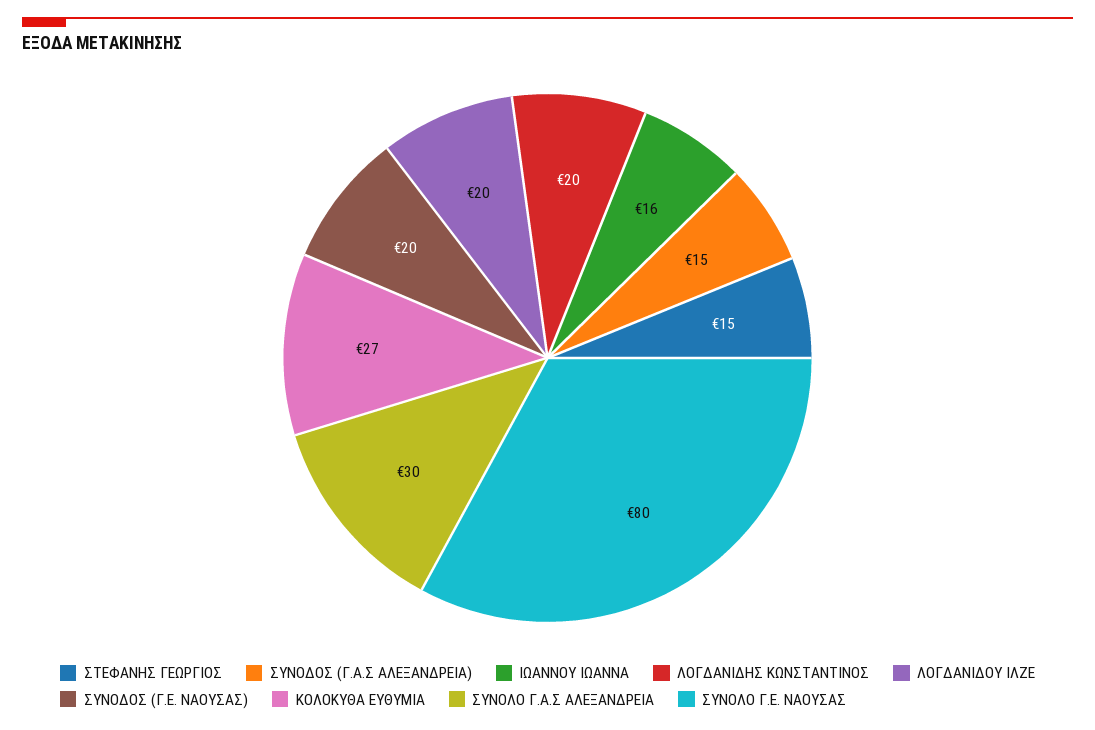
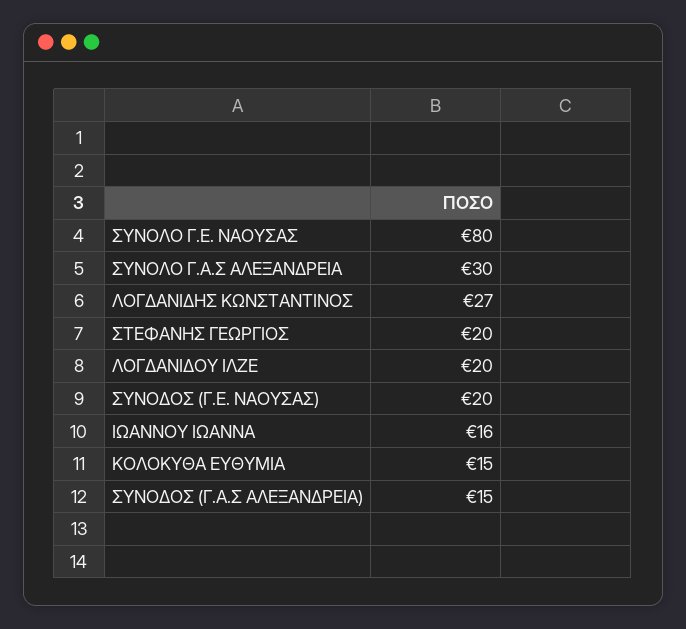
  {
-   "ΣΤΕΦΑΝΗΣ ΓΕΩΡΓΙΟΣ": 15,
+   "ΣΤΕΦΑΝΗΣ ΓΕΩΡΓΙΟΣ": 20,
    "ΣΥΝΟΔΟΣ (Γ.Α.Σ ΑΛΕΞΑΝΔΡΕΙΑ)": 15,
    "ΙΩΑΝΝΟΥ ΙΩΑΝΝΑ": 16,
-   "ΛΟΓΔΑΝΙΔΗΣ ΚΩΝΣΤΑΝΤΙΝΟΣ": 20,
+   "ΛΟΓΔΑΝΙΔΗΣ ΚΩΝΣΤΑΝΤΙΝΟΣ": 27,
    "ΛΟΓΔΑΝΙΔΟΥ ΙΛΖΕ": 20,
    "ΣΥΝΟΔΟΣ (Γ.Ε. ΝΑΟΥΣΑΣ)": 20,
-   "ΚΟΛΟΚΥΘΑ ΕΥΘΥΜΙΑ": 27,
+   "ΚΟΛΟΚΥΘΑ ΕΥΘΥΜΙΑ": 15,
    "ΣΥΝΟΛΟ Γ.Α.Σ ΑΛΕΞΑΝΔΡΕΙΑ": 30,
    "ΣΥΝΟΛΟ Γ.Ε. ΝΑΟΥΣΑΣ": 80
  }

